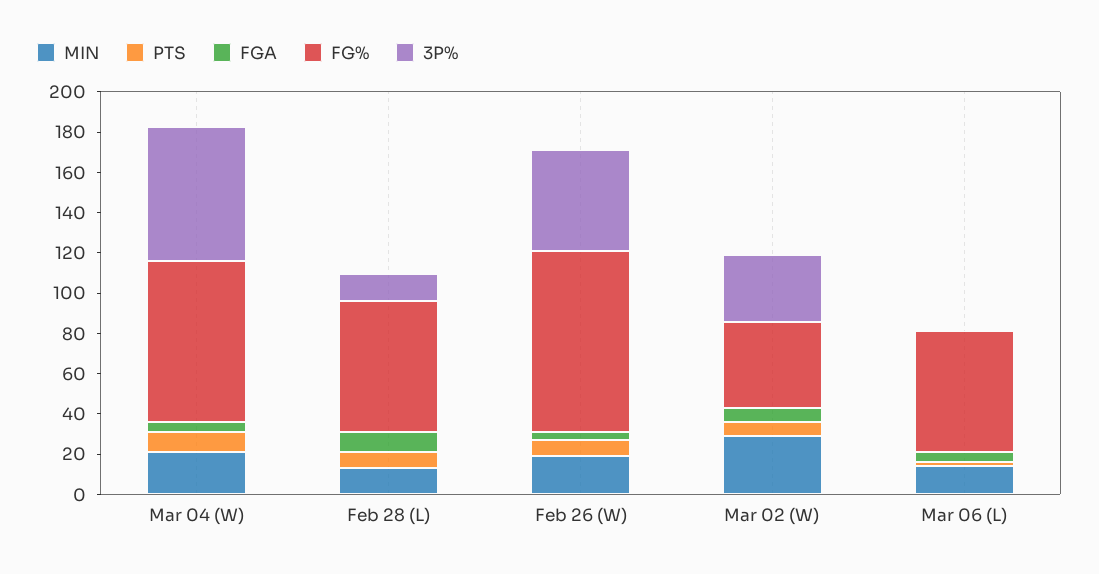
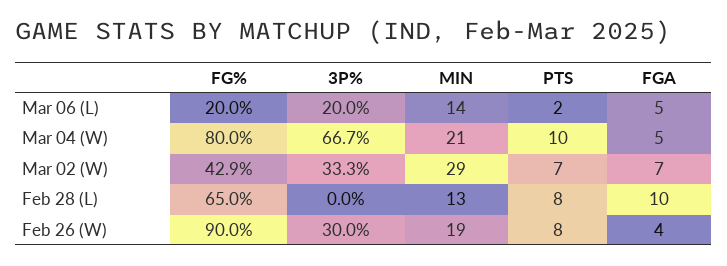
  {
    "MIN": {
      "Mar 04 (W)": 21,
      "Feb 28 (L)": 13,
      "Feb 26 (W)": 19,
      "Mar 02 (W)": 29,
      "Mar 06 (L)": 14
    },
    "PTS": {
      "Mar 04 (W)": 10,
      "Feb 28 (L)": 8,
      "Feb 26 (W)": 8,
      "Mar 02 (W)": 7,
      "Mar 06 (L)": 2
    },
    "FGA": {
      "Mar 04 (W)": 5,
      "Feb 28 (L)": 10,
      "Feb 26 (W)": 4,
      "Mar 02 (W)": 7,
      "Mar 06 (L)": 5
    },
    "FG%": {
      "Mar 04 (W)": 80,
      "Feb 28 (L)": 65,
      "Feb 26 (W)": 90,
      "Mar 02 (W)": 42.9,
-     "Mar 06 (L)": 60
+     "Mar 06 (L)": 20
    },
    "3P%": {
      "Mar 04 (W)": 66.7,
-     "Feb 28 (L)": 15,
+     "Feb 28 (L)": 0,
-     "Feb 26 (W)": 50,
+     "Feb 26 (W)": 30,
      "Mar 02 (W)": 33.3,
-     "Mar 06 (L)": 0
+     "Mar 06 (L)": 20
    }
  }

